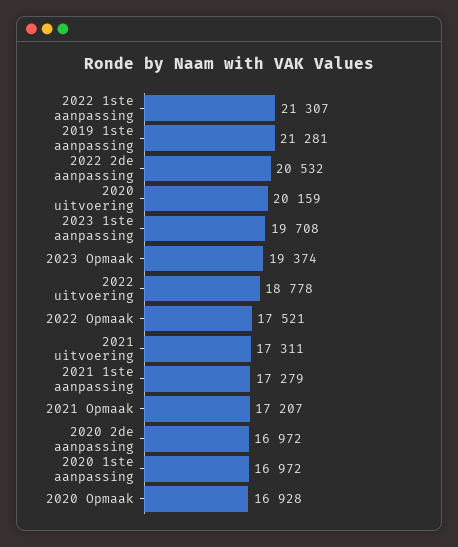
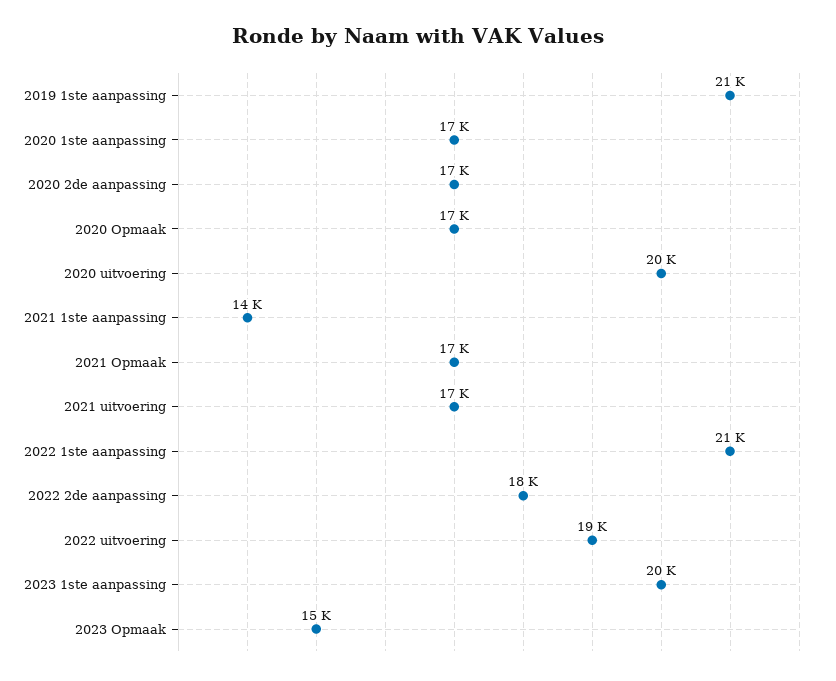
  {
    "2022 1ste aanpassing": 21307,
    "2019 1ste aanpassing": 21281,
-   "2022 2de aanpassing": 20532,
+   "2022 2de aanpassing": 18000,
    "2020 uitvoering": 20159,
    "2023 1ste aanpassing": 19708,
-   "2023 Opmaak": 19374,
+   "2023 Opmaak": 15000,
    "2022 uitvoering": 18778,
-   "2022 Opmaak": 17521,
    "2021 uitvoering": 17311,
-   "2021 1ste aanpassing": 17279,
+   "2021 1ste aanpassing": 14000,
    "2021 Opmaak": 17207,
    "2020 2de aanpassing": 16972,
    "2020 1ste aanpassing": 16972,
    "2020 Opmaak": 16928
  }

